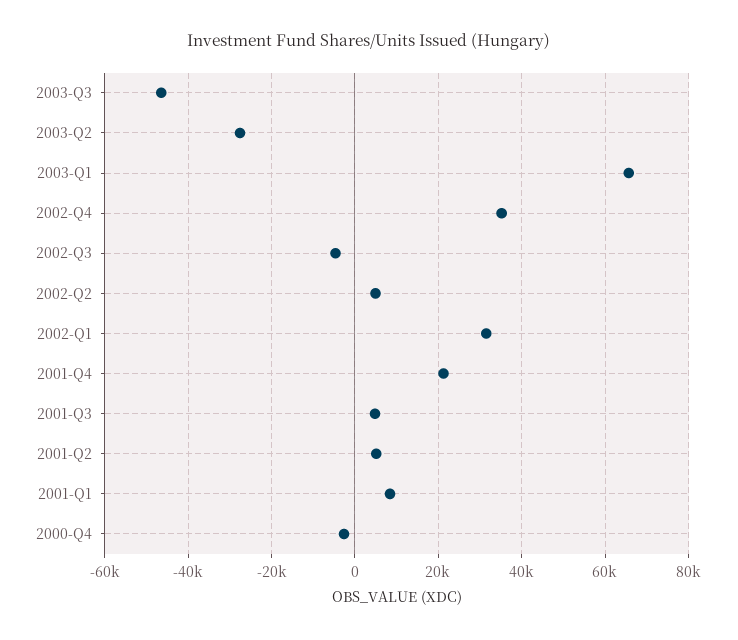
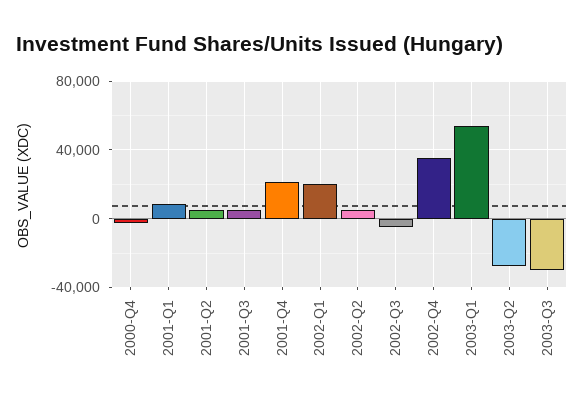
  {
-   "2003-Q3": -46000,
+   "2003-Q3": -30000,
    "2003-Q2": -28000,
-   "2003-Q1": 66000,
+   "2003-Q1": 55000,
    "2002-Q4": 36000,
    "2002-Q3": -4000,
    "2002-Q2": 4000,
-   "2002-Q1": 32000,
+   "2002-Q1": 20000,
    "2001-Q4": 22000,
    "2001-Q3": 4000,
    "2001-Q2": 6000,
    "2001-Q1": 8000,
    "2000-Q4": -2000
  }

